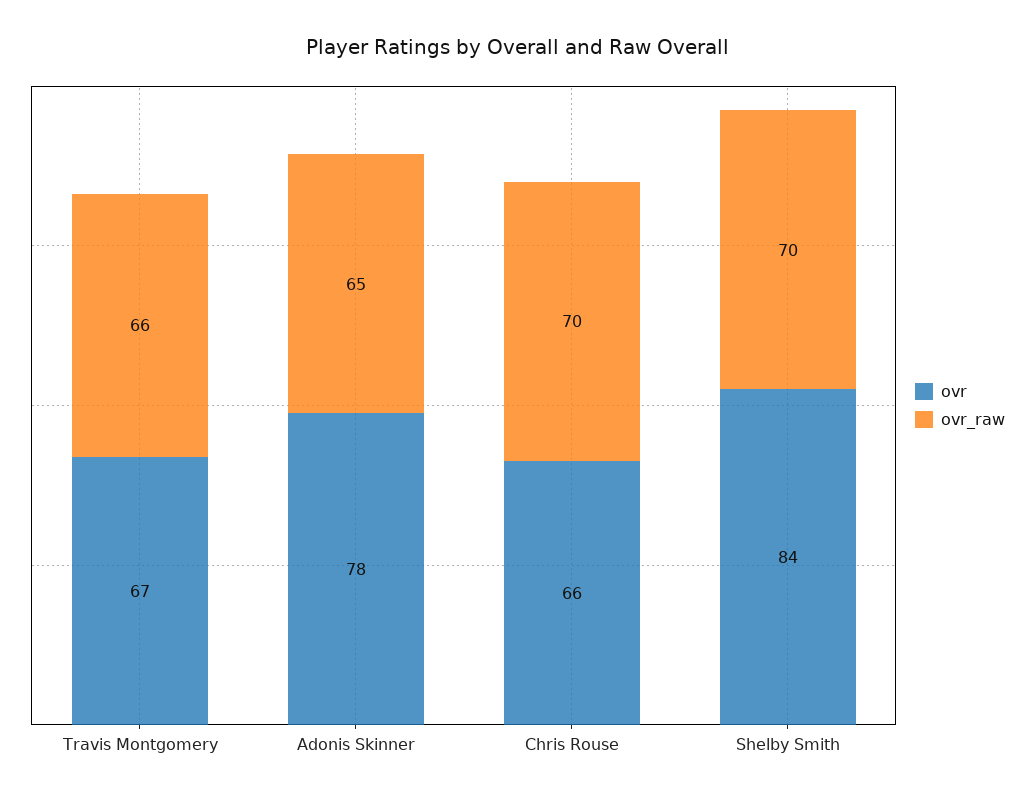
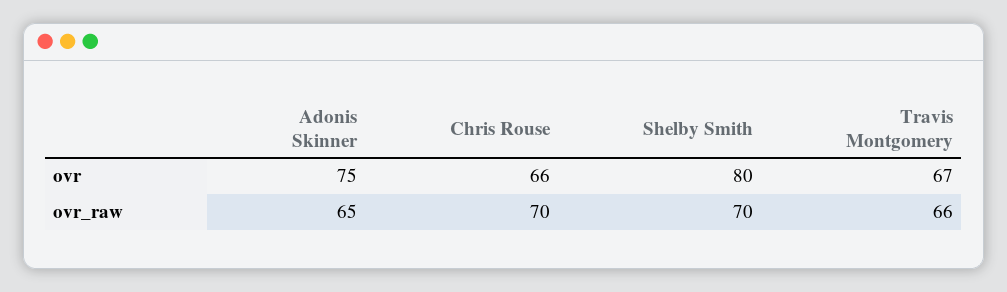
  {
    "ovr": {
      "Travis Montgomery": 67,
-     "Adonis Skinner": 78,
+     "Adonis Skinner": 75,
      "Chris Rouse": 66,
-     "Shelby Smith": 84
+     "Shelby Smith": 80
    },
    "ovr_raw": {
      "Travis Montgomery": 66,
      "Adonis Skinner": 65,
      "Chris Rouse": 70,
      "Shelby Smith": 70
    }
  }

